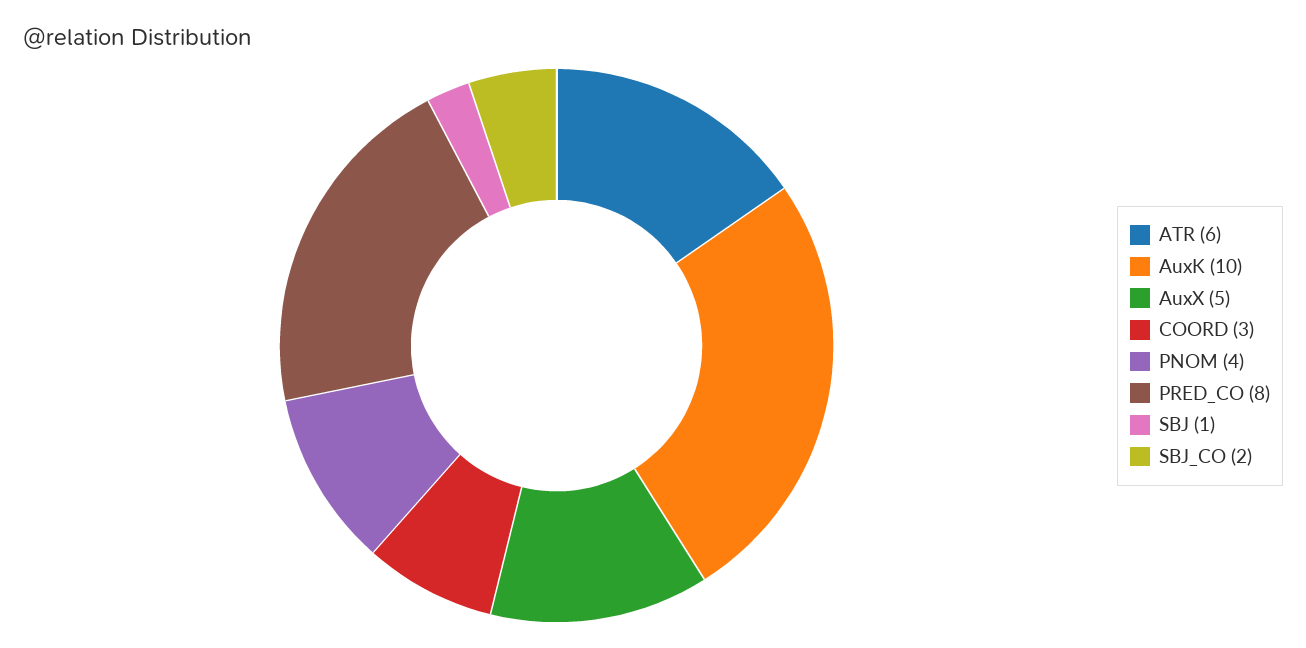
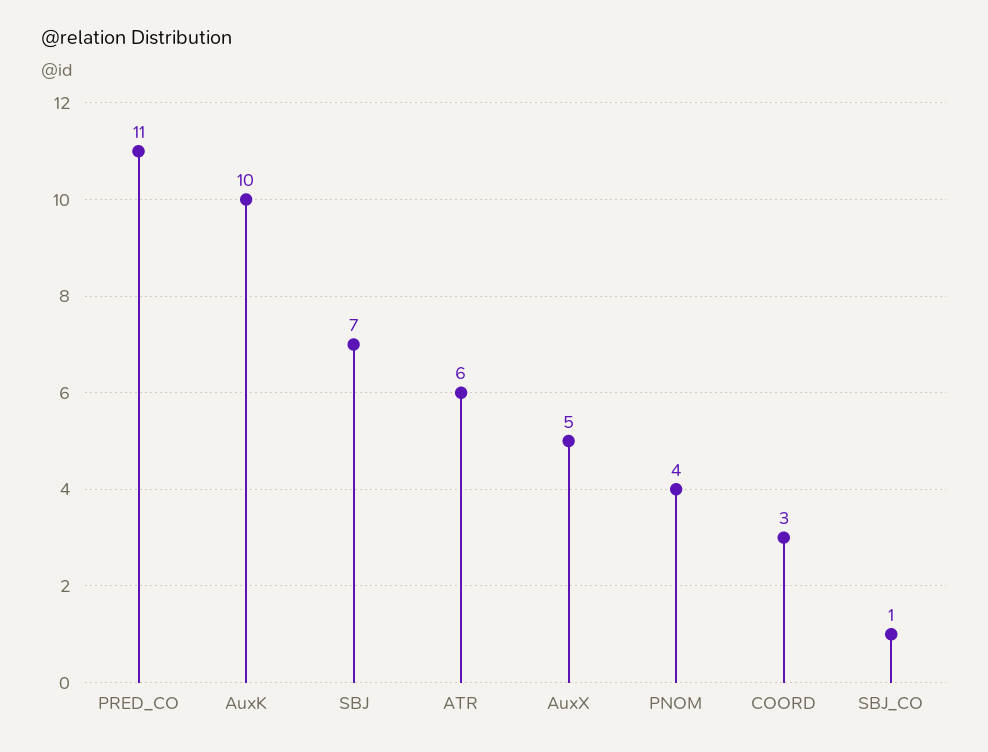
  {
    "ATR": 6,
    "AuxK": 10,
    "AuxX": 5,
    "COORD": 3,
    "PNOM": 4,
-   "PRED_CO": 8,
+   "PRED_CO": 11,
-   "SBJ": 1,
+   "SBJ": 7,
-   "SBJ_CO": 2
+   "SBJ_CO": 1
  }

